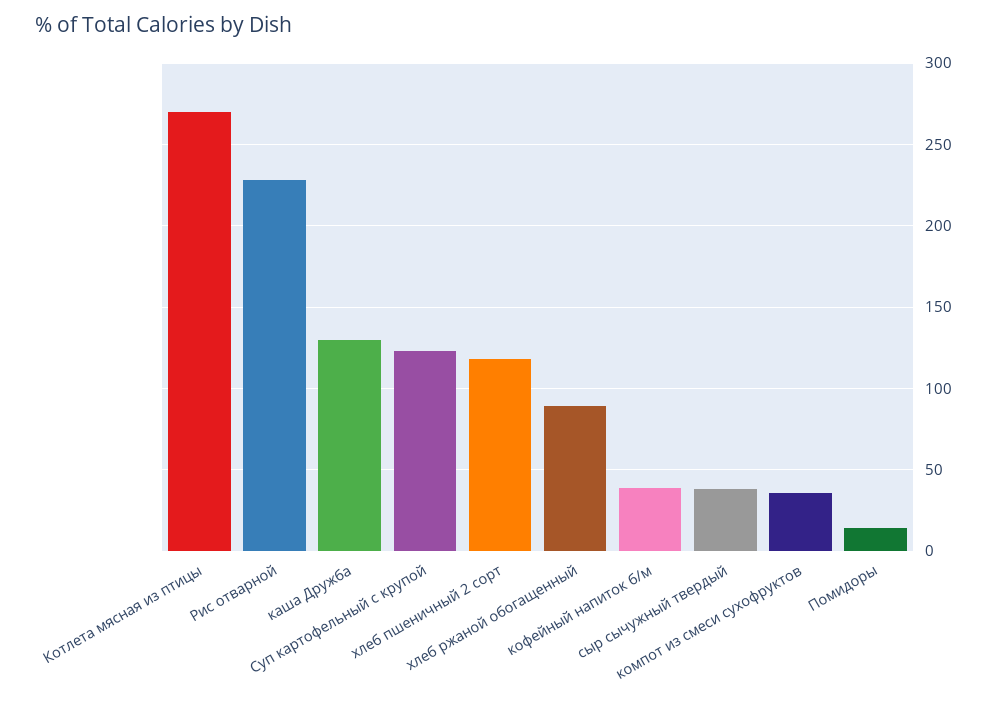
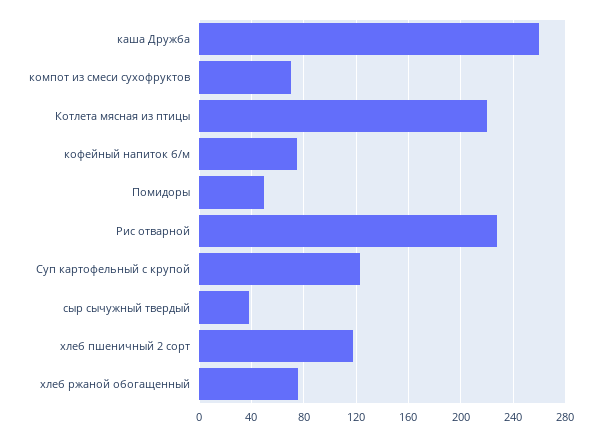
  {
-   "Котлета мясная из птицы": 270,
+   "Котлета мясная из птицы": 220,
    "Рис отварной": 230,
-   "каша Дружба": 130,
+   "каша Дружба": 260,
    "Суп картофельный с крупой": 125,
    "хлеб пшеничный 2 сорт": 120,
-   "хлеб ржаной обогащенный": 90,
+   "хлеб ржаной обогащенный": 75,
-   "кофейный напиток б/м": 40,
+   "кофейный напиток б/м": 75,
    "сыр сычужный твердый": 40,
-   "компот из смеси сухофруктов": 35,
+   "компот из смеси сухофруктов": 70,
-   "Помидоры": 15
+   "Помидоры": 50
  }

